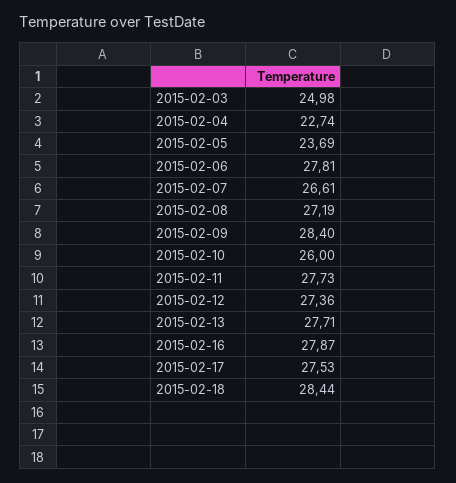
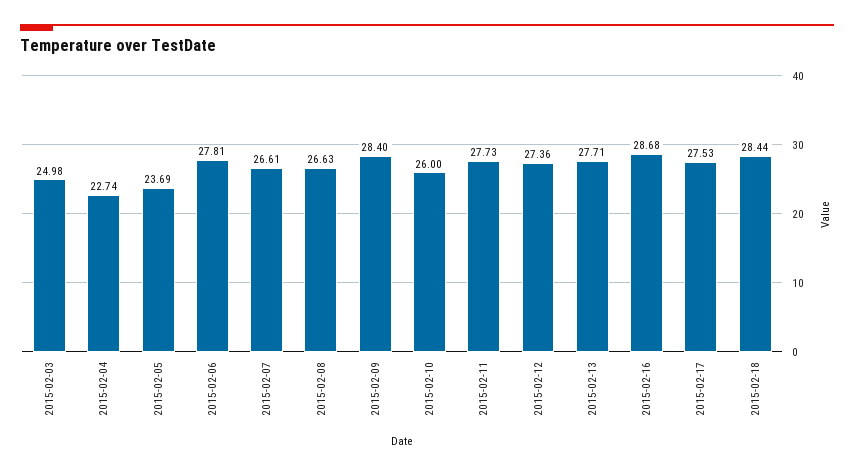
  {
    "2015-02-03": 24.98,
    "2015-02-04": 22.74,
    "2015-02-05": 23.69,
    "2015-02-06": 27.81,
    "2015-02-07": 26.61,
-   "2015-02-08": 27.19,
+   "2015-02-08": 26.63,
    "2015-02-09": 28.4,
    "2015-02-10": 26,
    "2015-02-11": 27.73,
    "2015-02-12": 27.36,
    "2015-02-13": 27.71,
-   "2015-02-16": 27.87,
+   "2015-02-16": 28.68,
    "2015-02-17": 27.53,
    "2015-02-18": 28.44
  }

